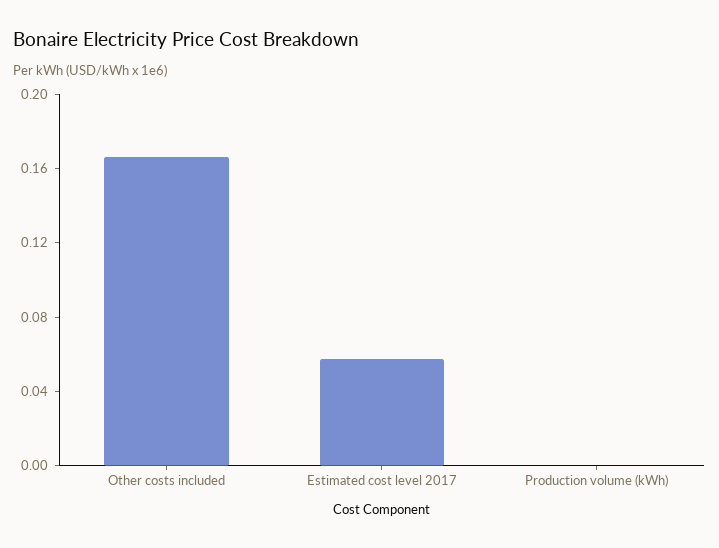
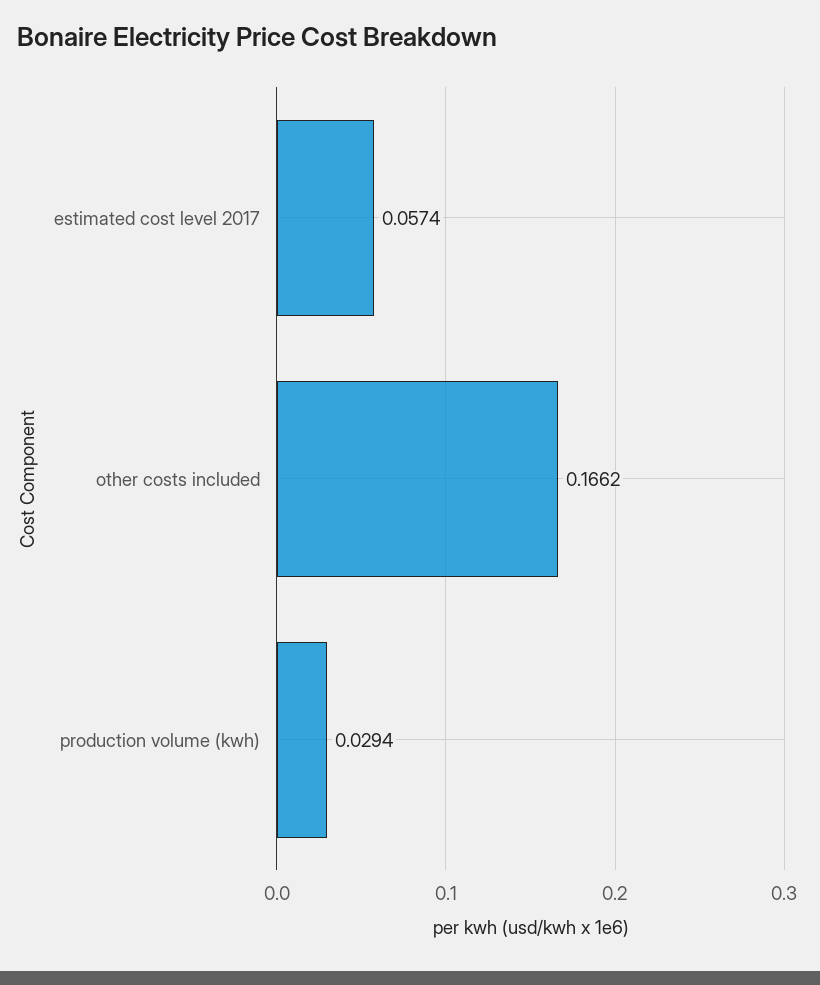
  {
    "Other costs included": 0.1662,
    "Estimated cost level 2017": 0.0574,
-   "Production volume (kWh)": 0
+   "Production volume (kWh)": 0.0294
  }

